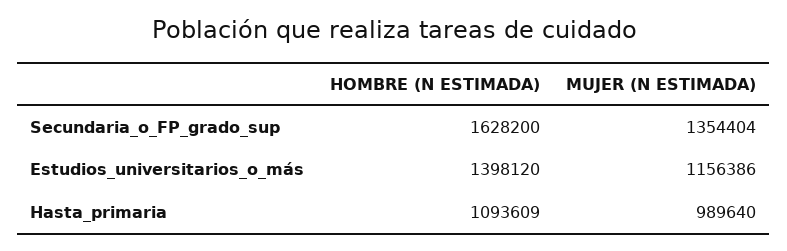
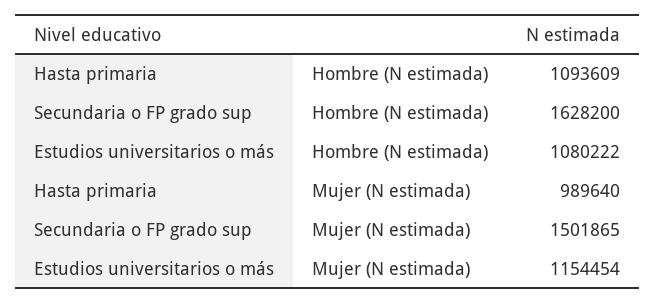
  {
    "HOMBRE (N ESTIMADA)": {
      "Secundaria_o_FP_grado_sup": 1628200,
-     "Estudios_universitarios_o_más": 1398120,
+     "Estudios_universitarios_o_más": 1080222,
      "Hasta_primaria": 1093609
    },
    "MUJER (N ESTIMADA)": {
-     "Secundaria_o_FP_grado_sup": 1354404,
+     "Secundaria_o_FP_grado_sup": 1501865,
-     "Estudios_universitarios_o_más": 1156386,
+     "Estudios_universitarios_o_más": 1154454,
      "Hasta_primaria": 989640
    }
  }

